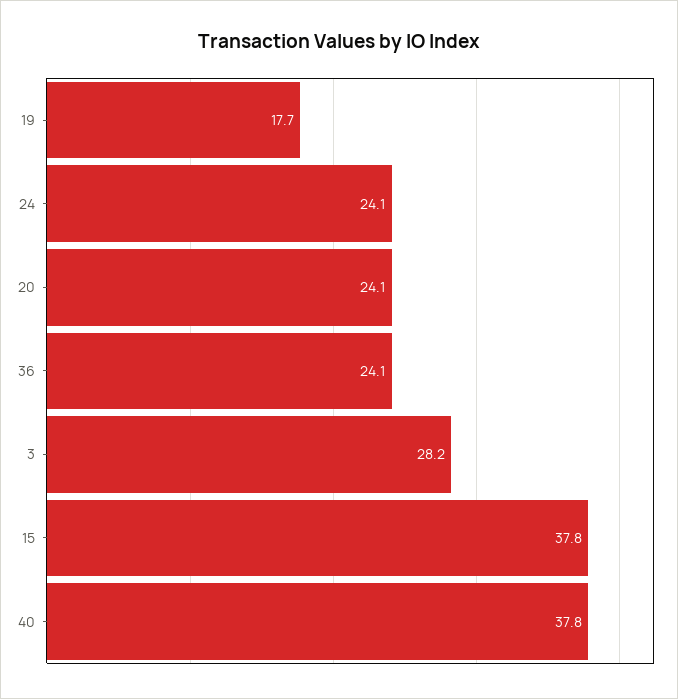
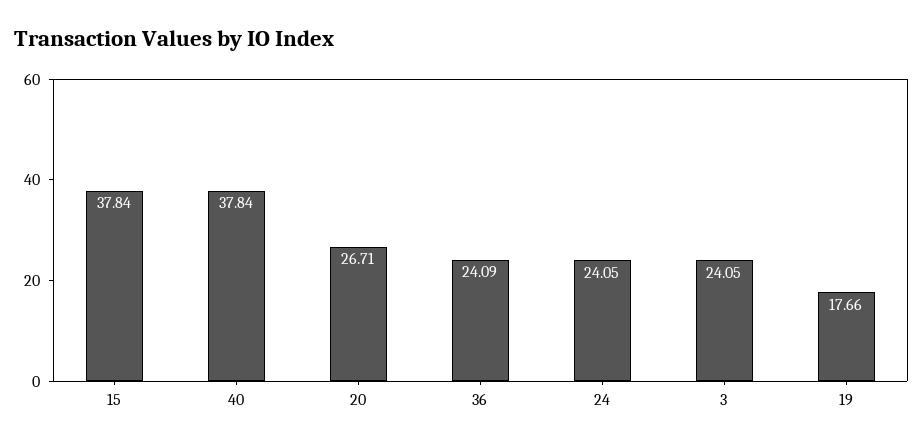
  {
    "19": 17.66,
    "24": 24.05,
-   "20": 24.1,
+   "20": 26.71,
    "36": 24.09,
-   "3": 28.2,
+   "3": 24.05,
    "15": 37.84,
    "40": 37.84
  }

